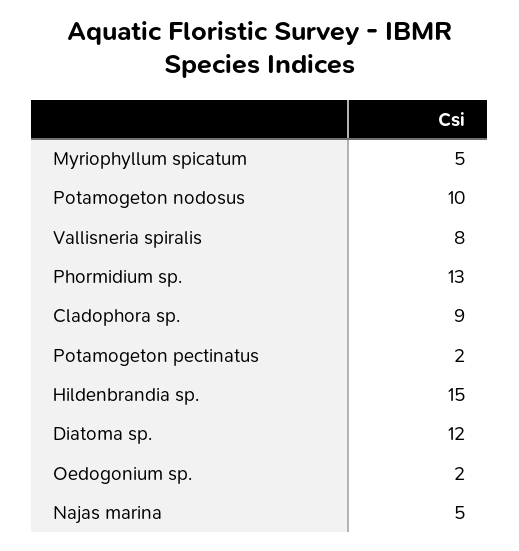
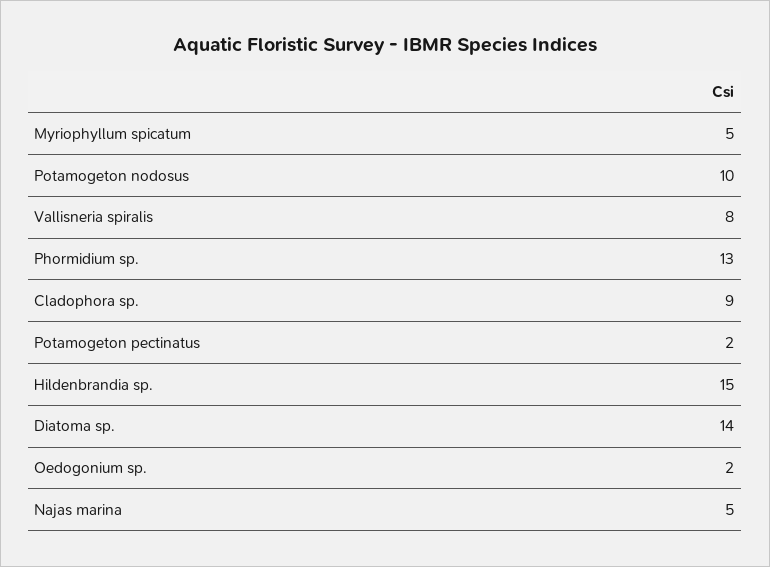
  {
    "Myriophyllum spicatum": 5,
    "Potamogeton nodosus": 10,
    "Vallisneria spiralis": 8,
    "Phormidium sp.": 13,
    "Cladophora sp.": 9,
    "Potamogeton pectinatus": 2,
    "Hildenbrandia sp.": 15,
-   "Diatoma sp.": 12,
+   "Diatoma sp.": 14,
    "Oedogonium sp.": 2,
    "Najas marina": 5
  }

